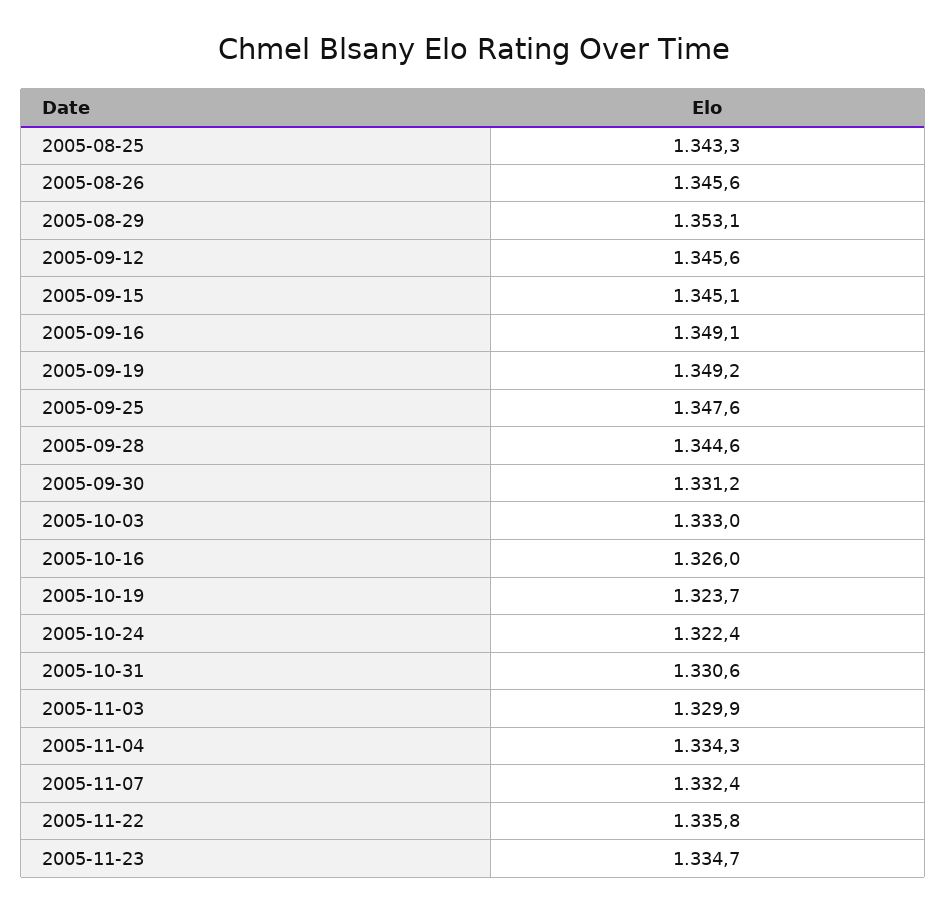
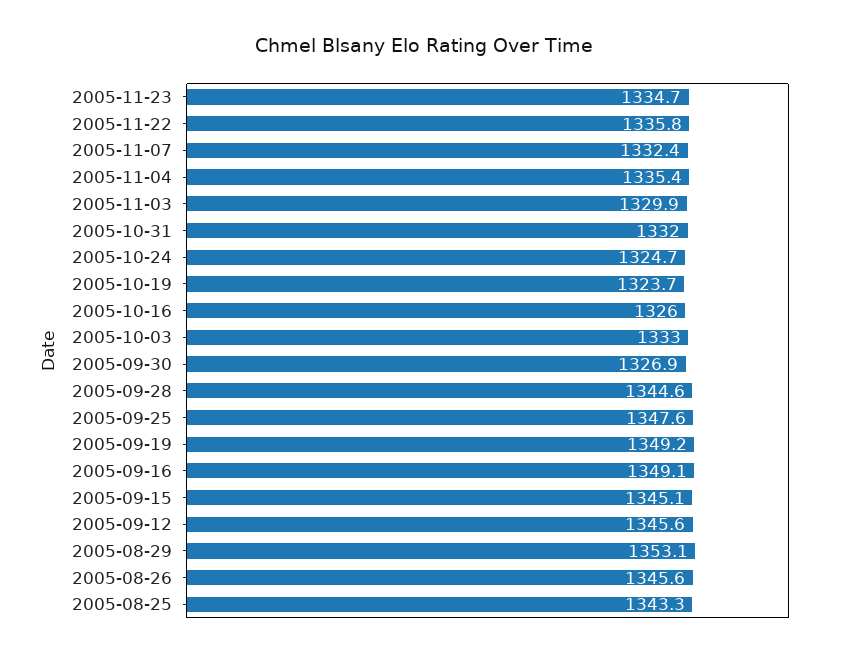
  {
    "2005-08-25": 1343.3,
    "2005-08-26": 1345.6,
    "2005-08-29": 1353.1,
    "2005-09-12": 1345.6,
    "2005-09-15": 1345.1,
    "2005-09-16": 1349.1,
    "2005-09-19": 1349.2,
    "2005-09-25": 1347.6,
    "2005-09-28": 1344.6,
-   "2005-09-30": 1331.2,
+   "2005-09-30": 1326.9,
    "2005-10-03": 1333,
    "2005-10-16": 1326,
    "2005-10-19": 1323.7,
-   "2005-10-24": 1322.4,
+   "2005-10-24": 1324.7,
-   "2005-10-31": 1330.6,
+   "2005-10-31": 1332,
    "2005-11-03": 1329.9,
-   "2005-11-04": 1334.3,
+   "2005-11-04": 1335.4,
    "2005-11-07": 1332.4,
    "2005-11-22": 1335.8,
    "2005-11-23": 1334.7
  }

